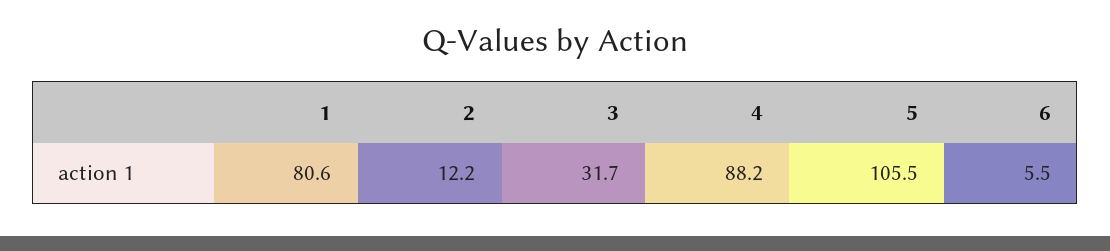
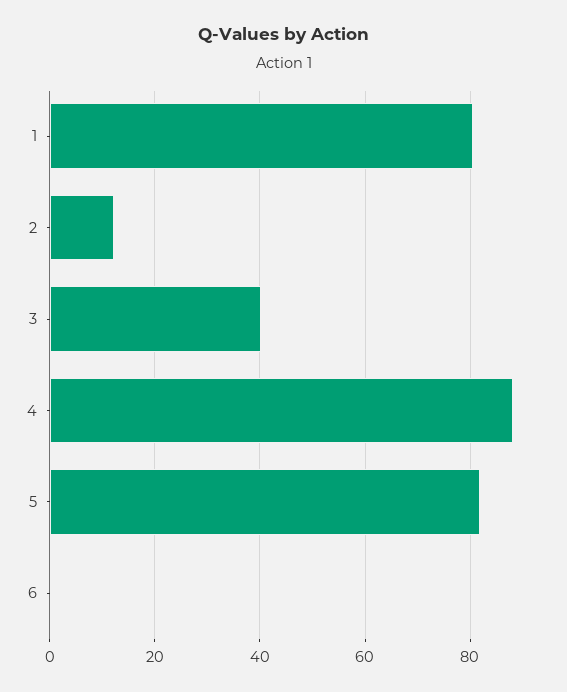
  {
    "1": 80.6,
    "2": 12.2,
-   "3": 31.7,
+   "3": 40,
    "4": 88.2,
-   "5": 105.5,
+   "5": 82,
-   "6": 5.5
+   "6": 0
  }

